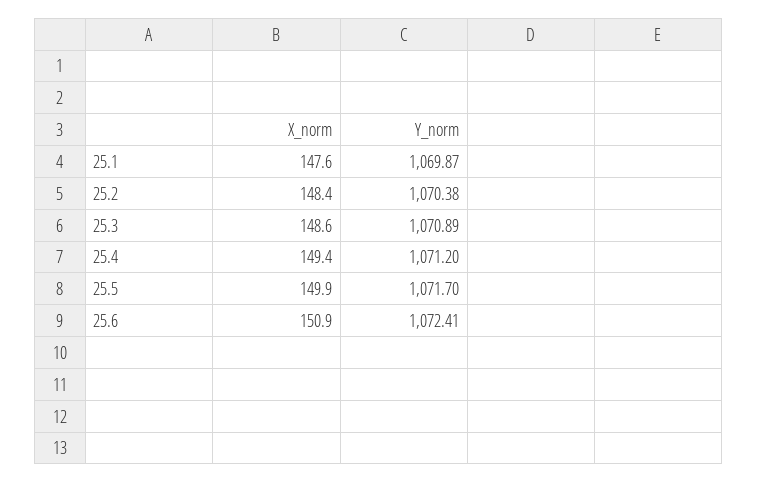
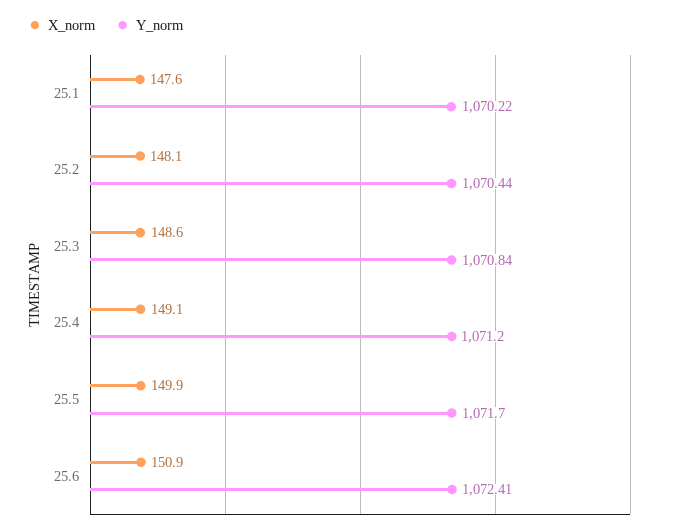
  {
    "X_norm": {
      "25.1": 147.6,
-     "25.2": 148.4,
+     "25.2": 148.1,
      "25.3": 148.6,
-     "25.4": 149.4,
+     "25.4": 149.1,
      "25.5": 149.9,
      "25.6": 150.9
    },
    "Y_norm": {
-     "25.1": 1069.87,
+     "25.1": 1070.22,
-     "25.2": 1070.38,
+     "25.2": 1070.44,
-     "25.3": 1070.89,
+     "25.3": 1070.84,
      "25.4": 1071.2,
      "25.5": 1071.7,
      "25.6": 1072.41
    }
  }

